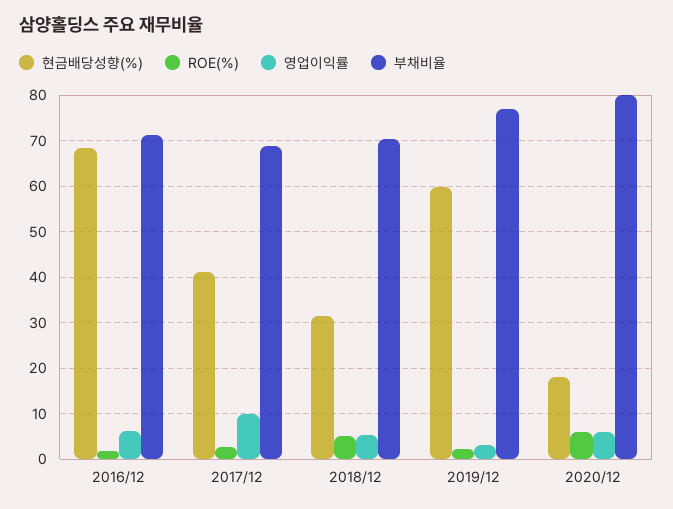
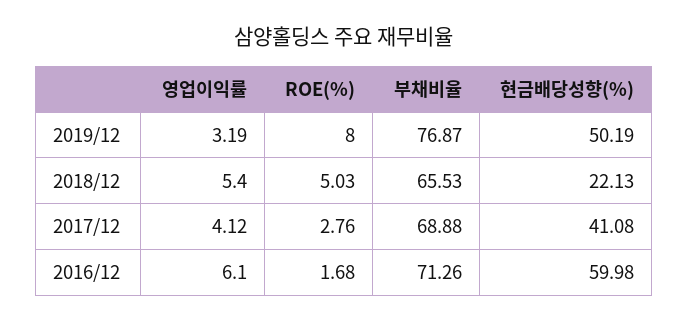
  {
    "현금배당성향(%)": {
-     "2016/12": 68,
+     "2016/12": 59.98,
      "2017/12": 41.08,
-     "2018/12": 32,
+     "2018/12": 22.13,
-     "2019/12": 60,
+     "2019/12": 50.19
-     "2020/12": 18
    },
    "ROE(%)": {
      "2016/12": 1.68,
      "2017/12": 2.76,
      "2018/12": 5.03,
-     "2019/12": 2,
+     "2019/12": 8
-     "2020/12": 6
    },
    "영업이익률": {
      "2016/12": 6.1,
-     "2017/12": 10,
+     "2017/12": 4.12,
      "2018/12": 5.4,
-     "2019/12": 3.19,
+     "2019/12": 3.19
-     "2020/12": 6
    },
    "부채비율": {
      "2016/12": 71.26,
      "2017/12": 68.88,
-     "2018/12": 70,
+     "2018/12": 65.53,
-     "2019/12": 76.87,
+     "2019/12": 76.87
-     "2020/12": 80
    }
  }

